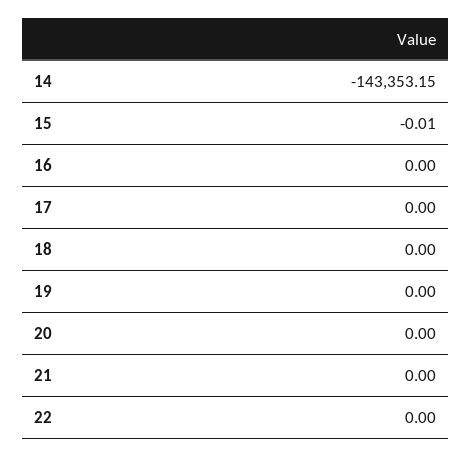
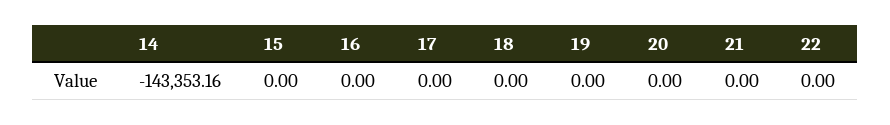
  {
-   "14": -143353.15,
+   "14": -143353.16,
-   "15": -0.01,
+   "15": 0,
    "16": 0,
    "17": 0,
    "18": 0,
    "19": 0,
    "20": 0,
    "21": 0,
    "22": 0
  }

